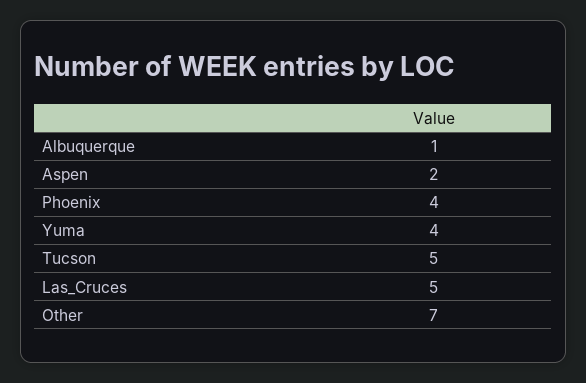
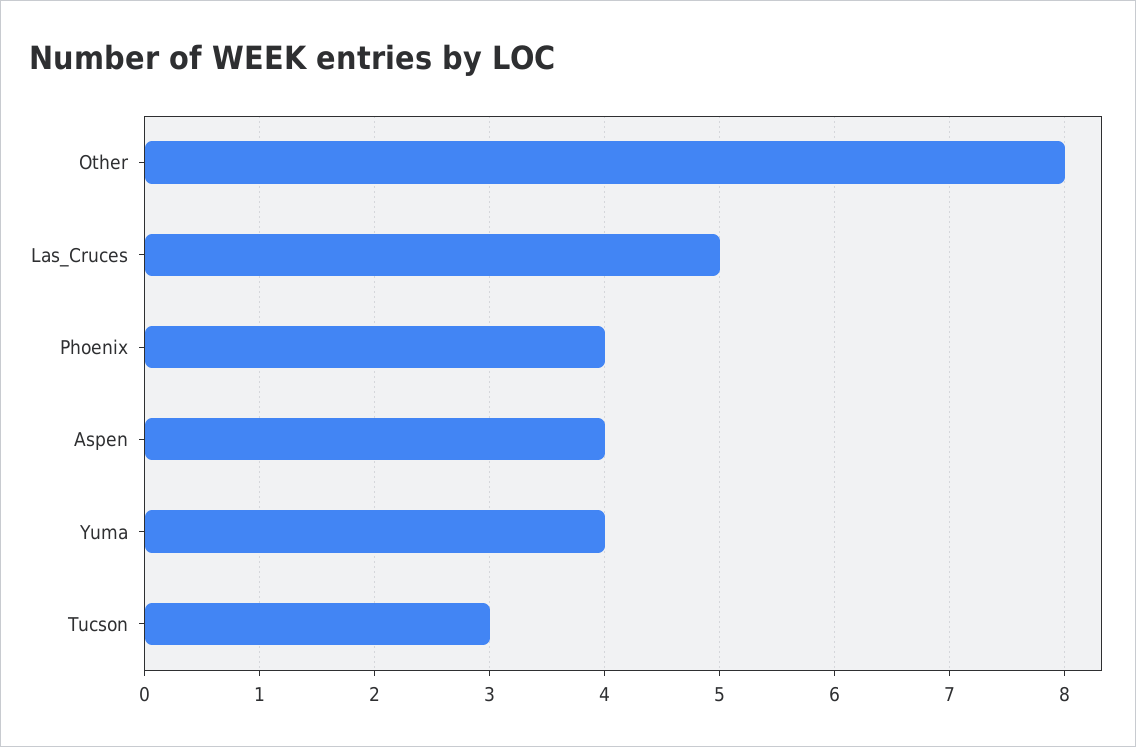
  {
-   "Albuquerque": 1,
-   "Aspen": 2,
+   "Aspen": 4,
    "Phoenix": 4,
    "Yuma": 4,
-   "Tucson": 5,
+   "Tucson": 3,
    "Las_Cruces": 5,
-   "Other": 7
+   "Other": 8
  }

